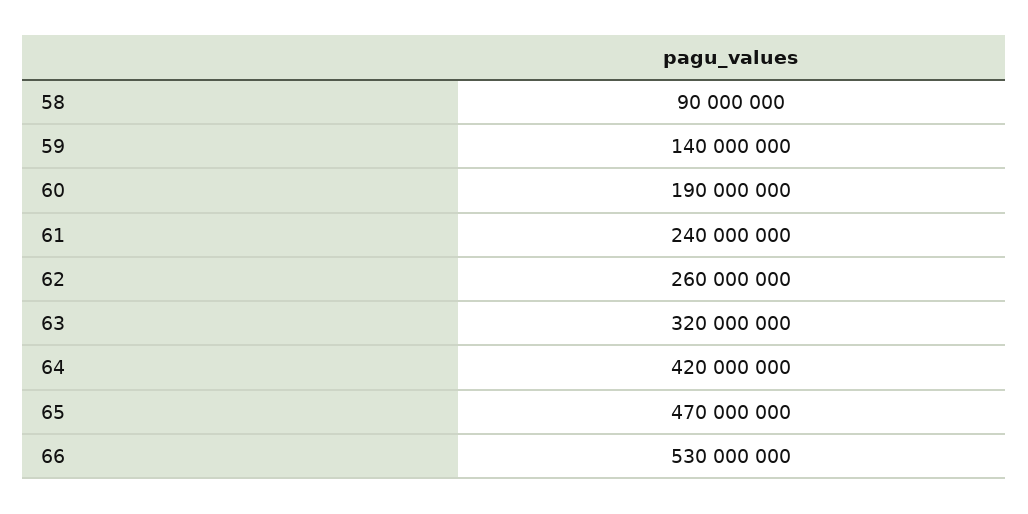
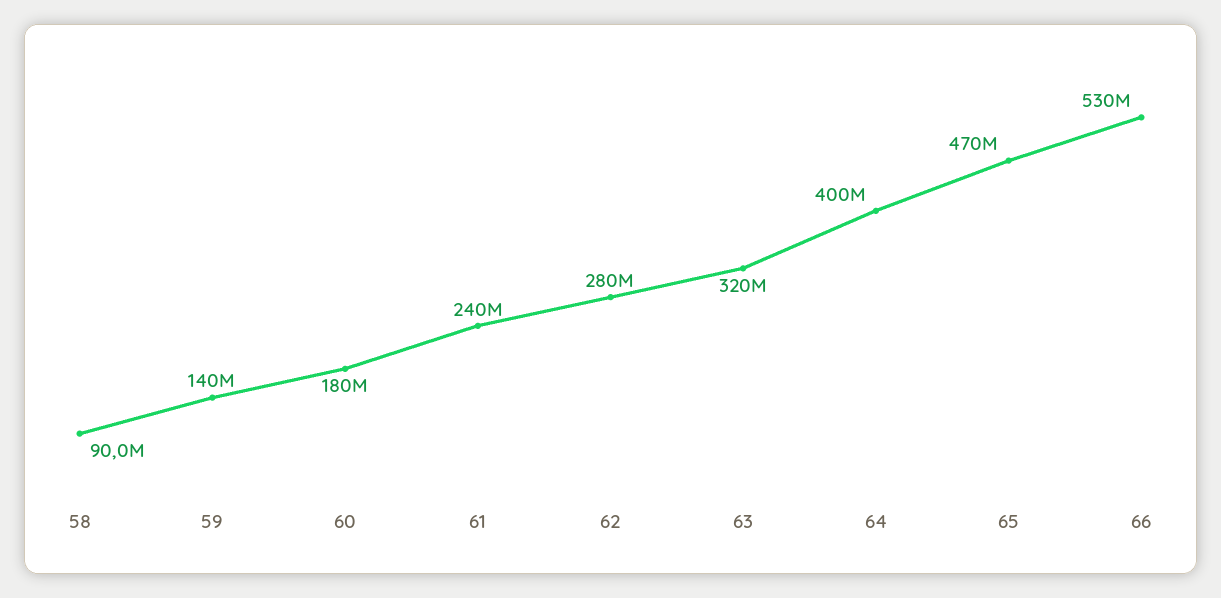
  {
    "58": 90000000,
    "59": 140000000,
-   "60": 190000000,
+   "60": 180000000,
    "61": 240000000,
-   "62": 260000000,
+   "62": 280000000,
    "63": 320000000,
-   "64": 420000000,
+   "64": 400000000,
    "65": 470000000,
    "66": 530000000
  }

